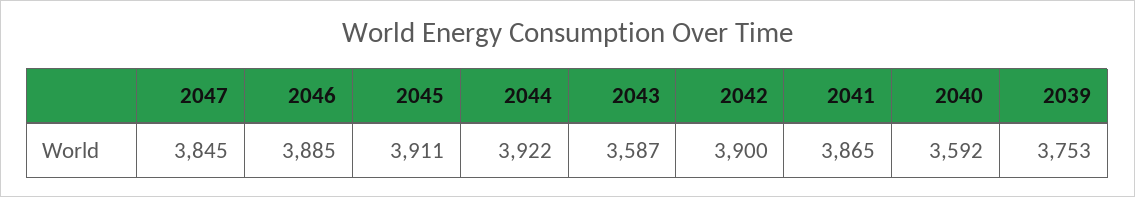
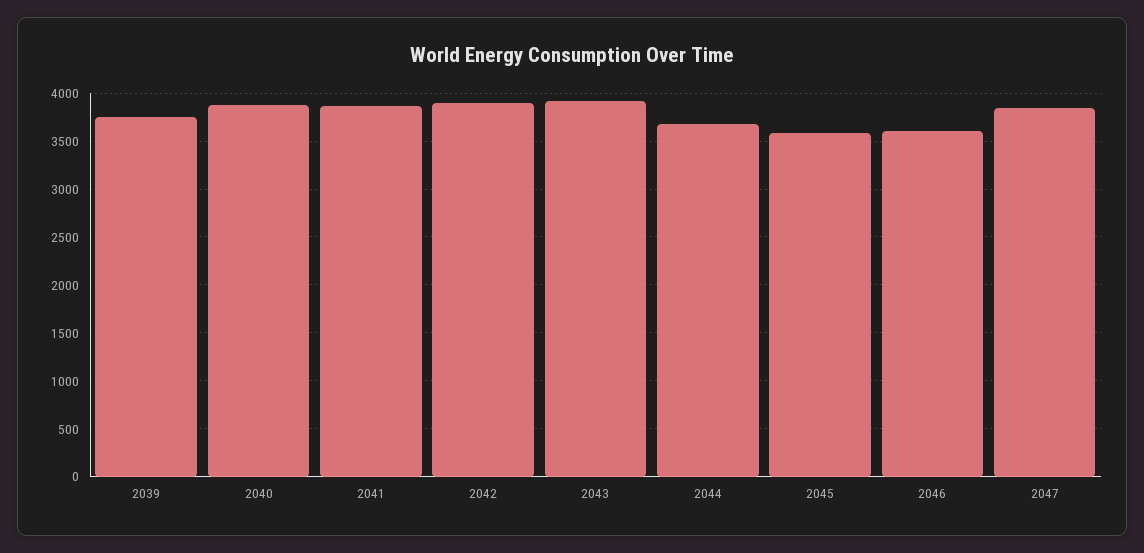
  {
    "2047": 3845,
-   "2046": 3885,
+   "2046": 3600,
-   "2045": 3911,
+   "2045": 3600,
-   "2044": 3922,
+   "2044": 3700,
-   "2043": 3587,
+   "2043": 3900,
    "2042": 3900,
    "2041": 3865,
-   "2040": 3592,
+   "2040": 3900,
    "2039": 3753
  }

